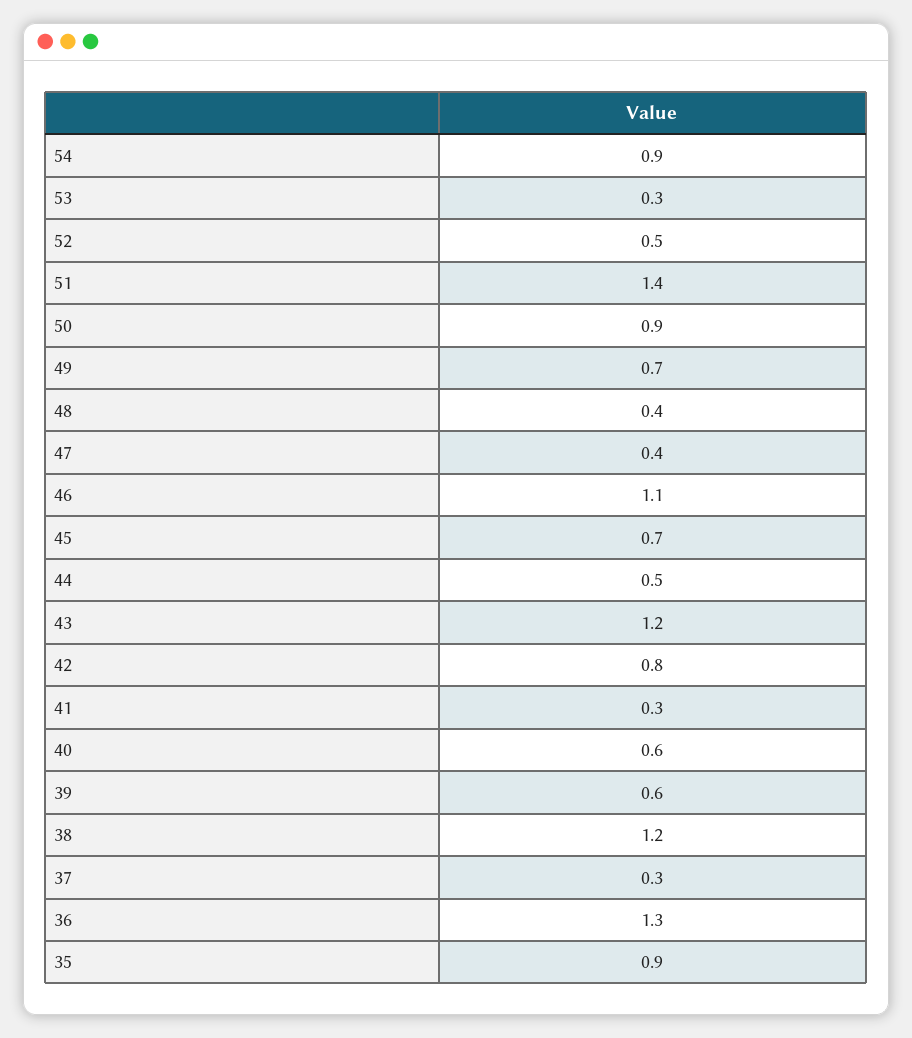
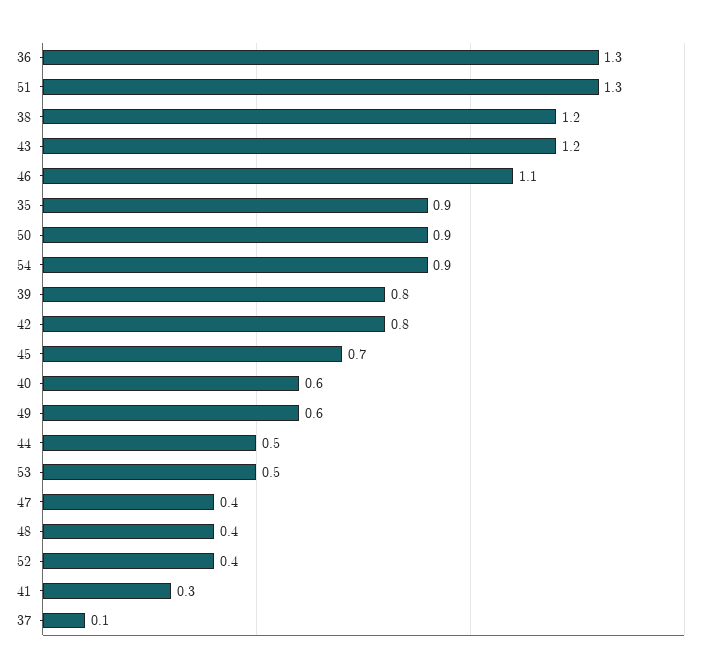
  {
    "54": 0.9,
-   "53": 0.3,
+   "53": 0.5,
-   "52": 0.5,
+   "52": 0.4,
-   "51": 1.4,
+   "51": 1.3,
    "50": 0.9,
-   "49": 0.7,
+   "49": 0.6,
    "48": 0.4,
    "47": 0.4,
    "46": 1.1,
    "45": 0.7,
    "44": 0.5,
    "43": 1.2,
    "42": 0.8,
    "41": 0.3,
    "40": 0.6,
-   "39": 0.6,
+   "39": 0.8,
    "38": 1.2,
-   "37": 0.3,
+   "37": 0.1,
    "36": 1.3,
    "35": 0.9
  }

